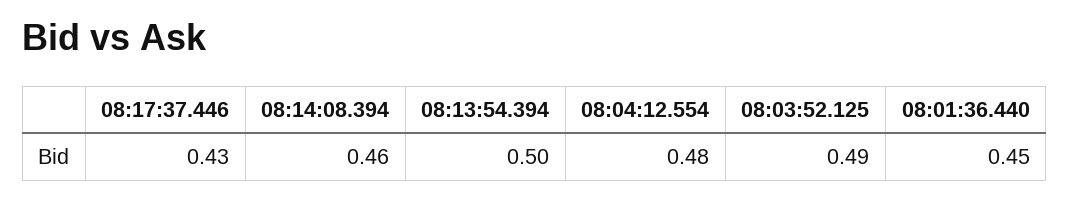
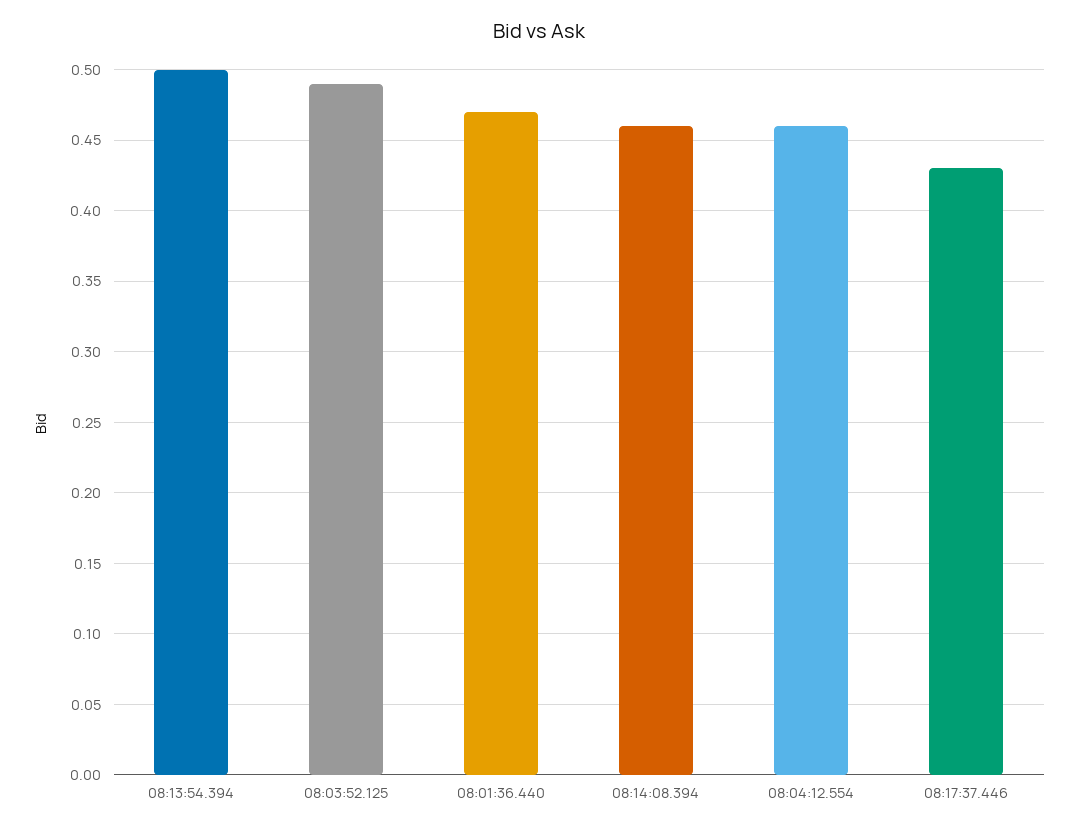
  {
    "08:17:37.446": 0.43,
    "08:14:08.394": 0.46,
    "08:13:54.394": 0.5,
-   "08:04:12.554": 0.48,
+   "08:04:12.554": 0.46,
    "08:03:52.125": 0.49,
-   "08:01:36.440": 0.45
+   "08:01:36.440": 0.47
  }

